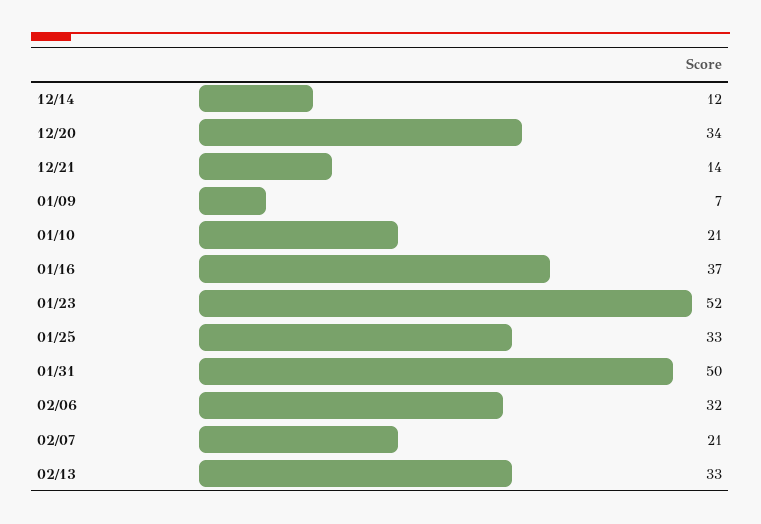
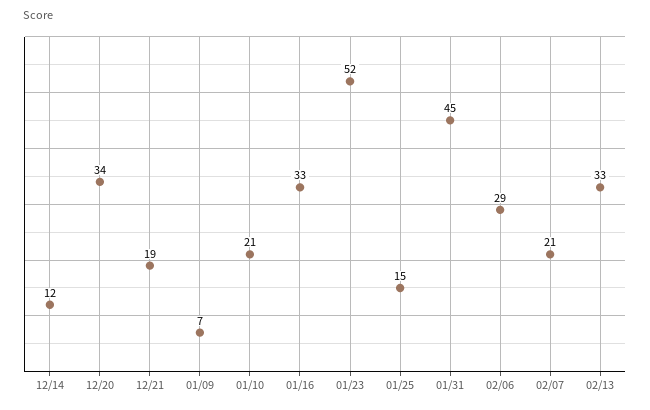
  {
    "12/14": 12,
    "12/20": 34,
-   "12/21": 14,
+   "12/21": 19,
    "01/09": 7,
    "01/10": 21,
-   "01/16": 37,
+   "01/16": 33,
    "01/23": 52,
-   "01/25": 33,
+   "01/25": 15,
-   "01/31": 50,
+   "01/31": 45,
-   "02/06": 32,
+   "02/06": 29,
    "02/07": 21,
    "02/13": 33
  }

